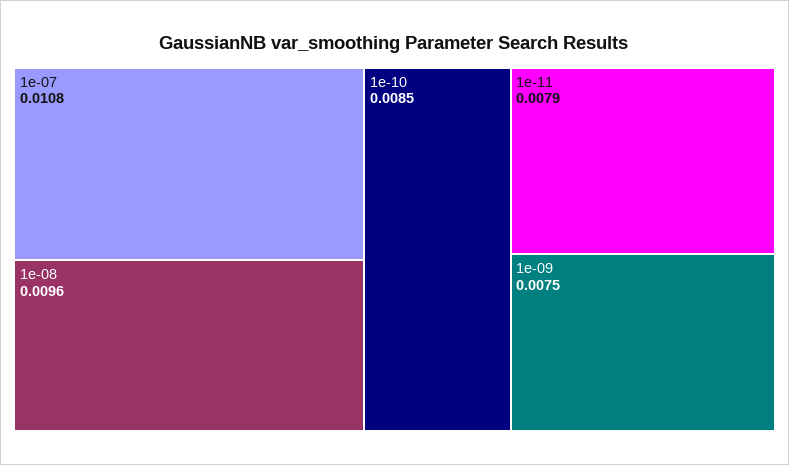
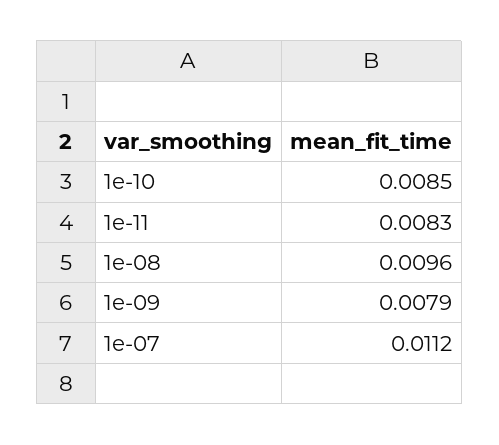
  {
-   "1e-07": 0.0108,
+   "1e-07": 0.0112,
    "1e-08": 0.0096,
    "1e-10": 0.0085,
-   "1e-11": 0.0079,
+   "1e-11": 0.0083,
-   "1e-09": 0.0075
+   "1e-09": 0.0079
  }

